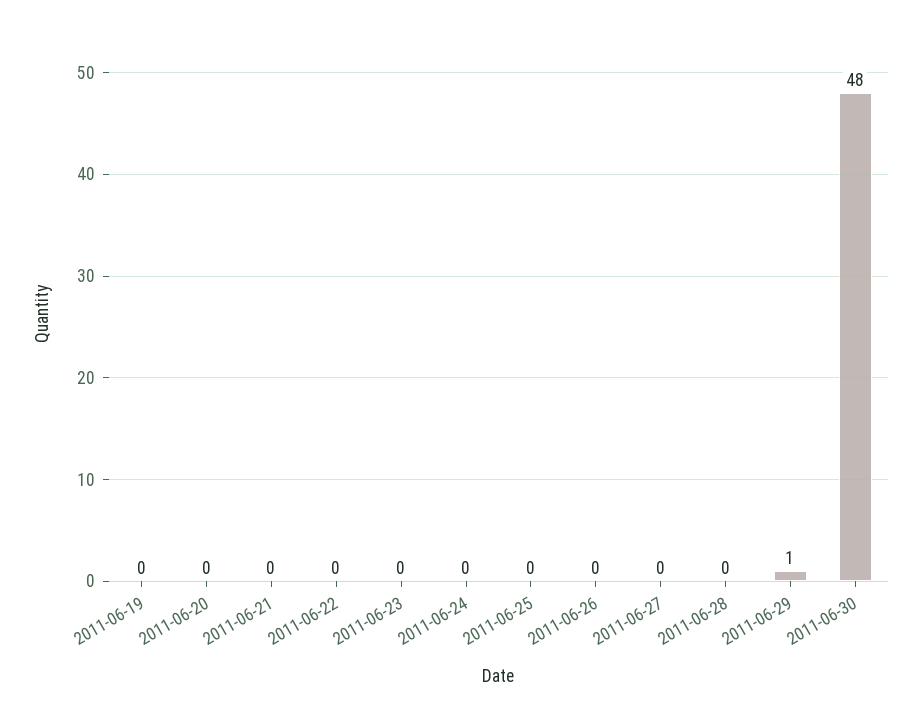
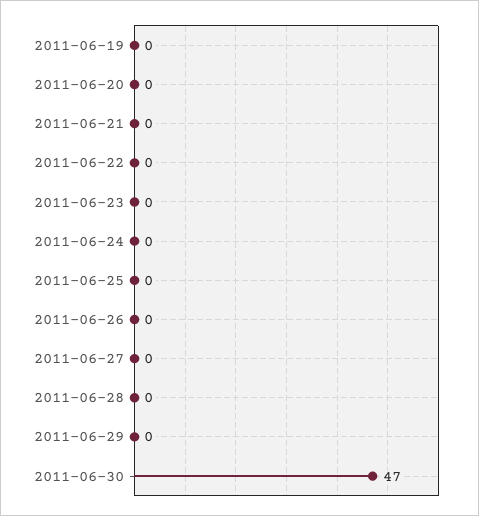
  {
    "2011-06-19": 0,
    "2011-06-20": 0,
    "2011-06-21": 0,
    "2011-06-22": 0,
    "2011-06-23": 0,
    "2011-06-24": 0,
    "2011-06-25": 0,
    "2011-06-26": 0,
    "2011-06-27": 0,
    "2011-06-28": 0,
-   "2011-06-29": 1,
+   "2011-06-29": 0,
-   "2011-06-30": 48
+   "2011-06-30": 47
  }

